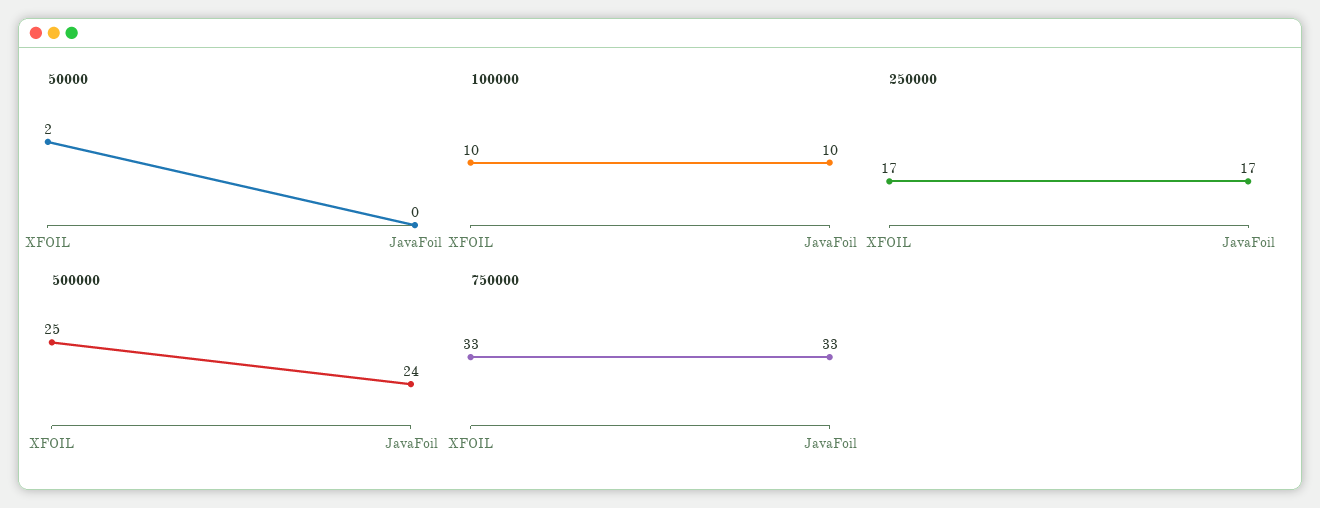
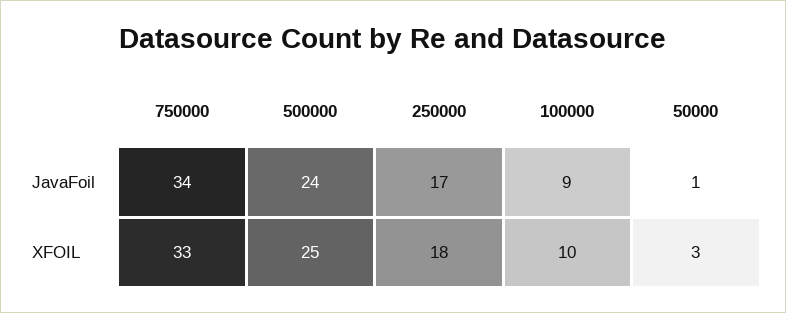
  {
    "50000": {
-     "XFOIL": 2,
+     "XFOIL": 3,
-     "JavaFoil": 0
+     "JavaFoil": 1
    },
    "100000": {
      "XFOIL": 10,
-     "JavaFoil": 10
+     "JavaFoil": 9
    },
    "250000": {
-     "XFOIL": 17,
+     "XFOIL": 18,
      "JavaFoil": 17
    },
    "500000": {
      "XFOIL": 25,
      "JavaFoil": 24
    },
    "750000": {
      "XFOIL": 33,
-     "JavaFoil": 33
+     "JavaFoil": 34
    }
  }

